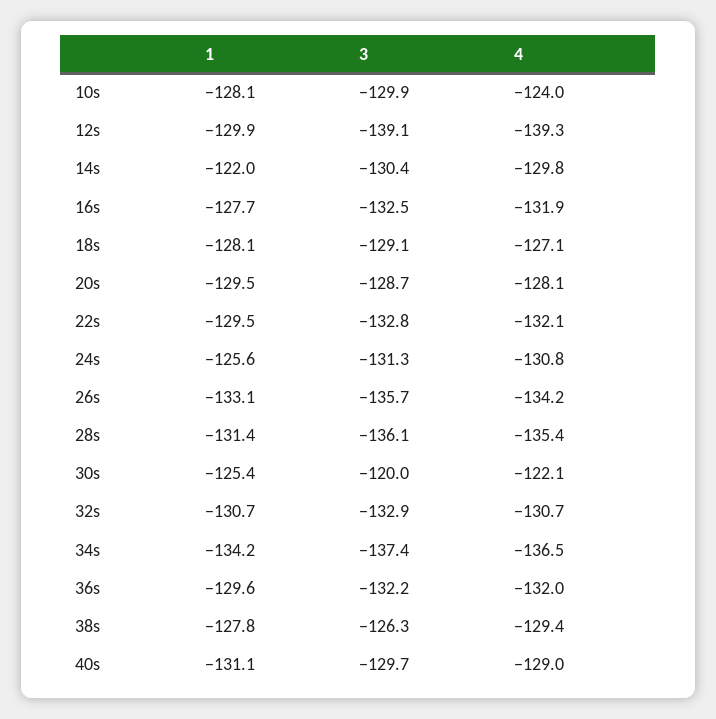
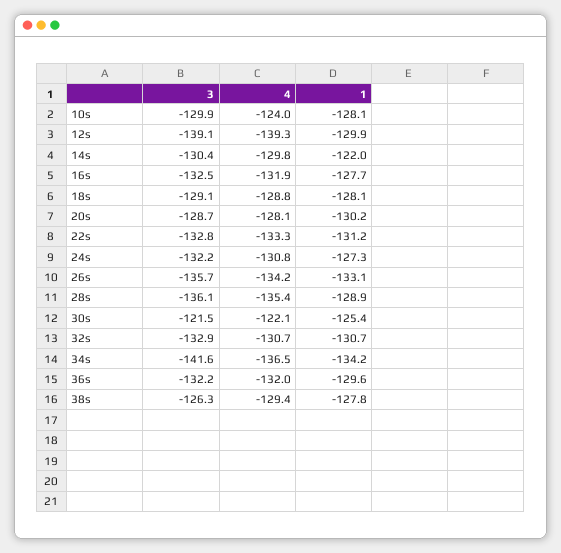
  {
    "1": {
      "10s": -128.1,
      "12s": -129.9,
      "14s": -122,
      "16s": -127.7,
      "18s": -128.1,
-     "20s": -129.5,
+     "20s": -130.2,
-     "22s": -129.5,
+     "22s": -131.2,
-     "24s": -125.6,
+     "24s": -127.3,
      "26s": -133.1,
-     "28s": -131.4,
+     "28s": -128.9,
      "30s": -125.4,
      "32s": -130.7,
      "34s": -134.2,
      "36s": -129.6,
-     "38s": -127.8,
+     "38s": -127.8
-     "40s": -131.1
    },
    "3": {
      "10s": -129.9,
      "12s": -139.1,
      "14s": -130.4,
      "16s": -132.5,
      "18s": -129.1,
      "20s": -128.7,
      "22s": -132.8,
-     "24s": -131.3,
+     "24s": -132.2,
      "26s": -135.7,
      "28s": -136.1,
-     "30s": -120,
+     "30s": -121.5,
      "32s": -132.9,
-     "34s": -137.4,
+     "34s": -141.6,
      "36s": -132.2,
-     "38s": -126.3,
+     "38s": -126.3
-     "40s": -129.7
    },
    "4": {
      "10s": -124,
      "12s": -139.3,
      "14s": -129.8,
      "16s": -131.9,
-     "18s": -127.1,
+     "18s": -128.8,
      "20s": -128.1,
-     "22s": -132.1,
+     "22s": -133.3,
      "24s": -130.8,
      "26s": -134.2,
      "28s": -135.4,
      "30s": -122.1,
      "32s": -130.7,
      "34s": -136.5,
      "36s": -132,
-     "38s": -129.4,
+     "38s": -129.4
-     "40s": -129
    }
  }

